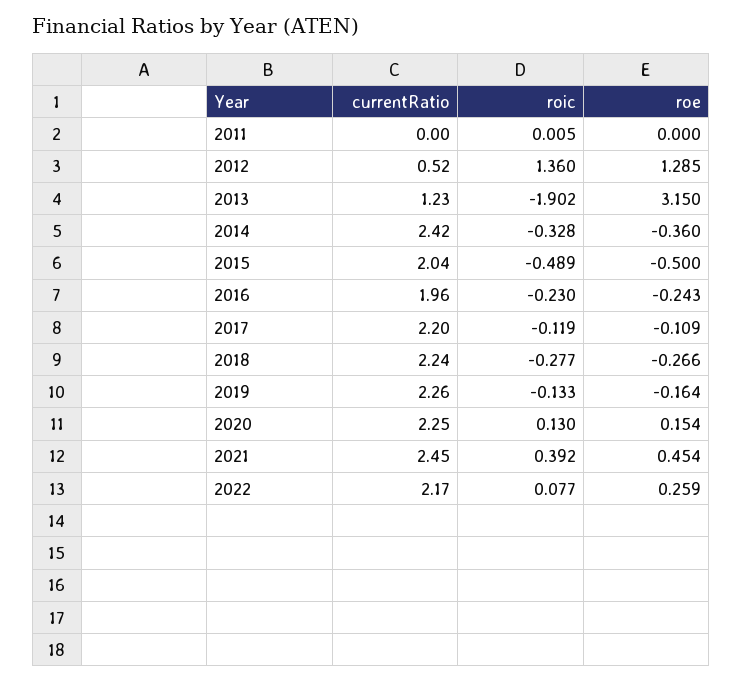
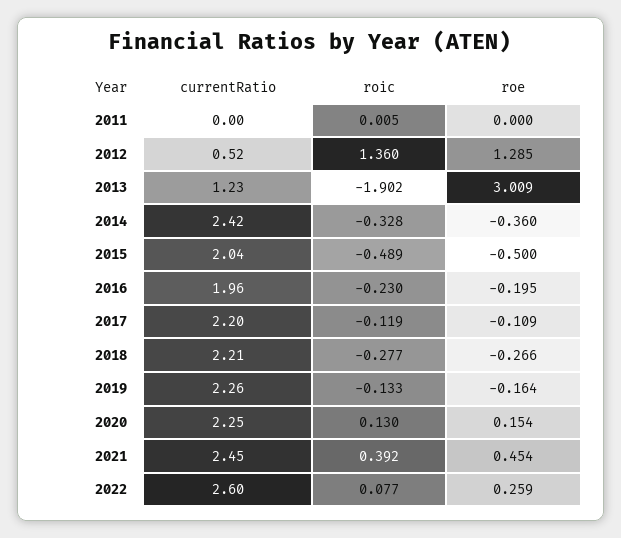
  {
    "currentRatio": {
      "2011": 0,
      "2012": 0.52,
      "2013": 1.23,
      "2014": 2.42,
      "2015": 2.04,
      "2016": 1.96,
      "2017": 2.2,
-     "2018": 2.24,
+     "2018": 2.21,
      "2019": 2.26,
      "2020": 2.25,
      "2021": 2.45,
-     "2022": 2.17
+     "2022": 2.6
    },
    "roic": {
      "2011": 0.005,
      "2012": 1.36,
      "2013": -1.902,
      "2014": -0.328,
      "2015": -0.489,
      "2016": -0.23,
      "2017": -0.119,
      "2018": -0.277,
      "2019": -0.133,
      "2020": 0.13,
      "2021": 0.392,
      "2022": 0.077
    },
    "roe": {
      "2011": 0,
      "2012": 1.285,
-     "2013": 3.15,
+     "2013": 3.009,
      "2014": -0.36,
      "2015": -0.5,
-     "2016": -0.243,
+     "2016": -0.195,
      "2017": -0.109,
      "2018": -0.266,
      "2019": -0.164,
      "2020": 0.154,
      "2021": 0.454,
      "2022": 0.259
    }
  }

